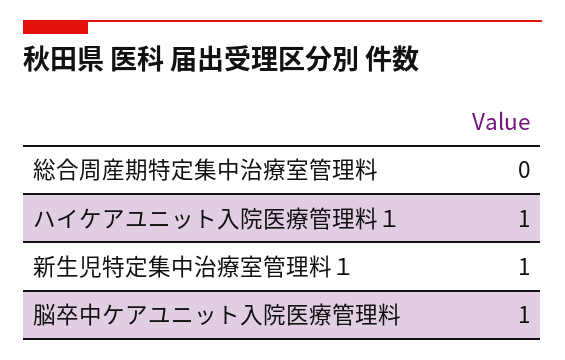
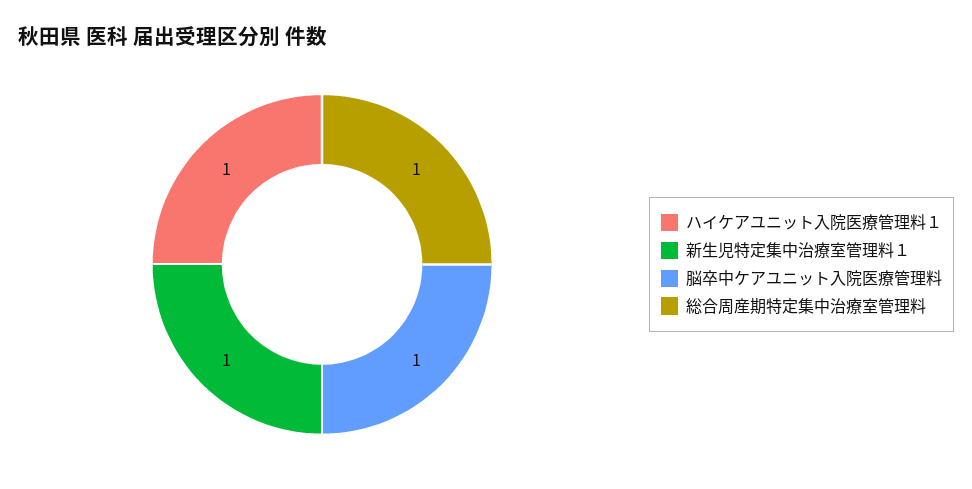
  {
-   "総合周産期特定集中治療室管理料": 0,
+   "総合周産期特定集中治療室管理料": 1,
    "ハイケアユニット入院医療管理料１": 1,
    "新生児特定集中治療室管理料１": 1,
    "脳卒中ケアユニット入院医療管理料": 1
  }

